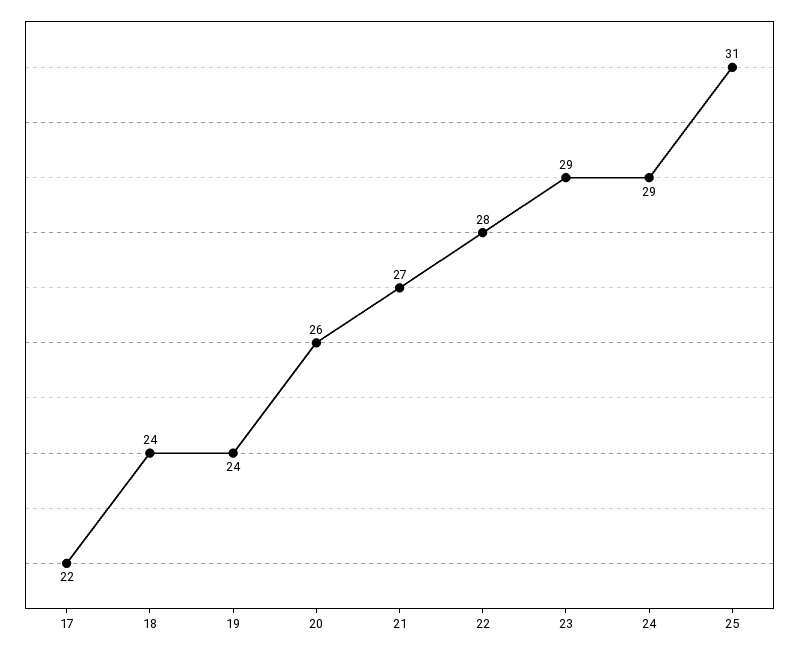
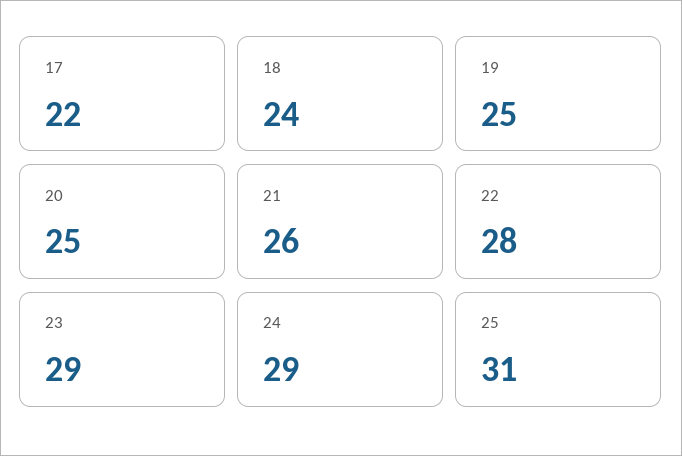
  {
    "17": 22,
    "18": 24,
-   "19": 24,
+   "19": 25,
-   "20": 26,
+   "20": 25,
-   "21": 27,
+   "21": 26,
    "22": 28,
    "23": 29,
    "24": 29,
    "25": 31
  }

